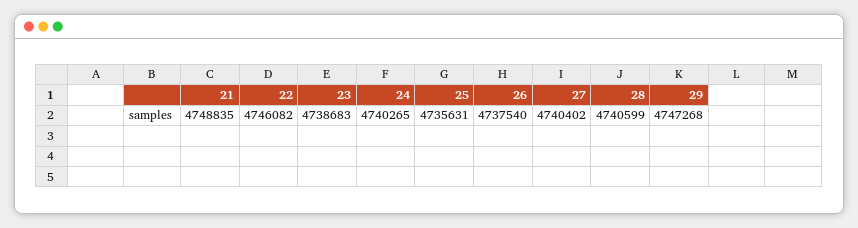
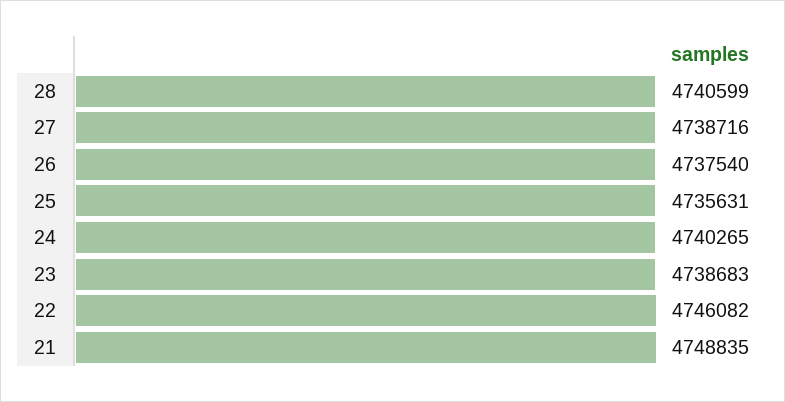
  {
    "21": 4748835,
    "22": 4746082,
    "23": 4738683,
    "24": 4740265,
    "25": 4735631,
    "26": 4737540,
-   "27": 4740402,
+   "27": 4738716,
-   "28": 4740599,
+   "28": 4740599
-   "29": 4747268
  }

